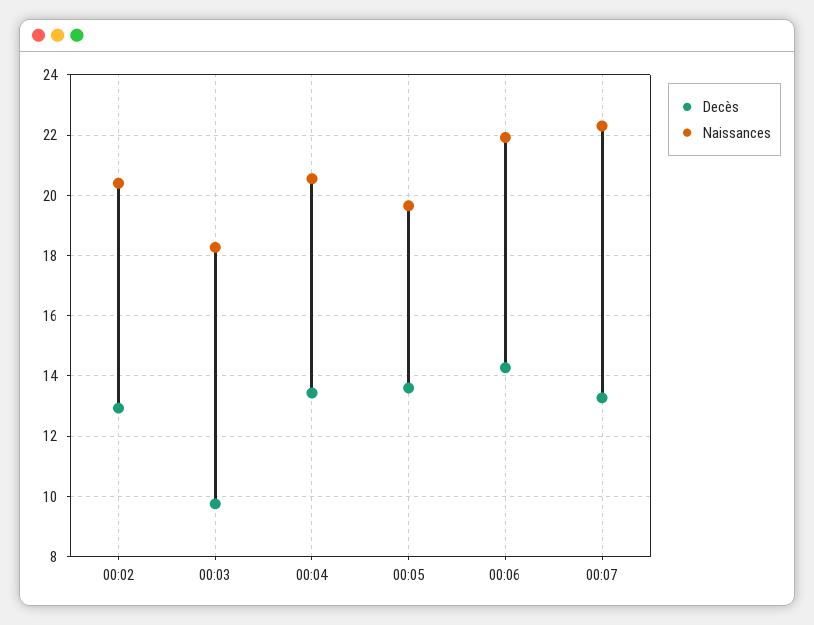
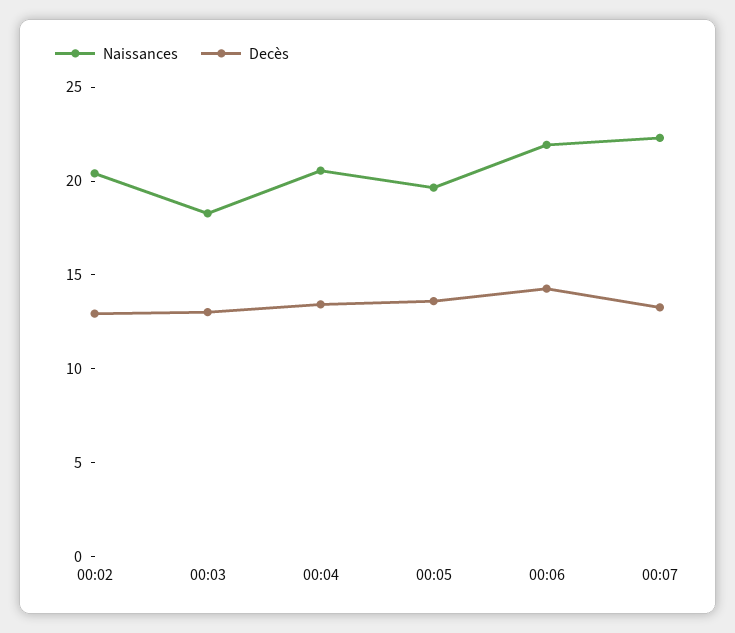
  {
    "Decès": {
      "00:02": 13,
-     "00:03": 9.8,
+     "00:03": 13,
      "00:04": 13.4,
      "00:05": 13.6,
      "00:06": 14.2,
      "00:07": 13.2
    },
    "Naissances": {
      "00:02": 20.4,
      "00:03": 18.2,
      "00:04": 20.6,
      "00:05": 19.6,
      "00:06": 22,
      "00:07": 22.4
    }
  }

